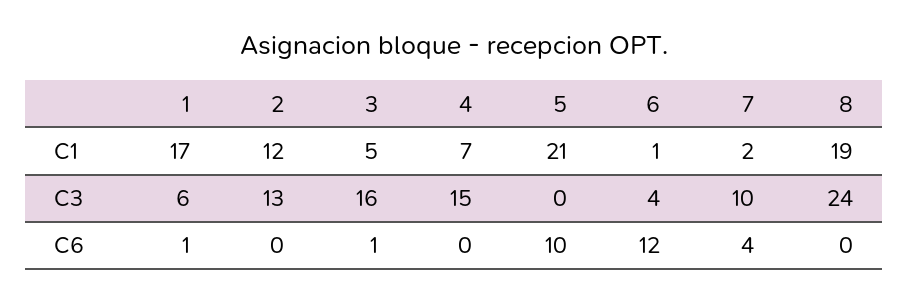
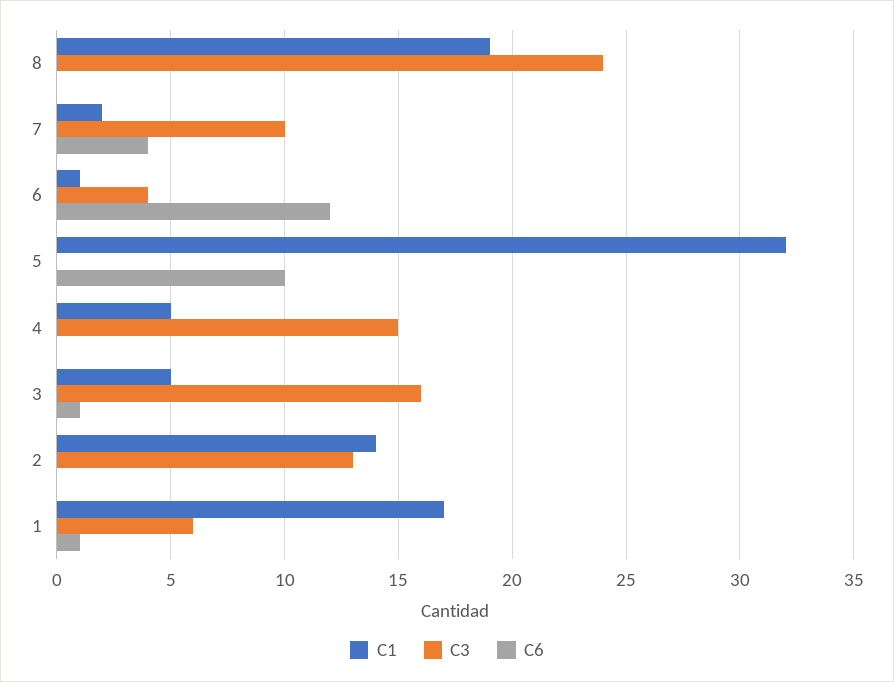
  {
    "C1": {
      "1": 17,
-     "2": 12,
+     "2": 14,
      "3": 5,
-     "4": 7,
+     "4": 5,
-     "5": 21,
+     "5": 32,
      "6": 1,
      "7": 2,
      "8": 19
    },
    "C3": {
      "1": 6,
      "2": 13,
      "3": 16,
      "4": 15,
      "5": 0,
      "6": 4,
      "7": 10,
      "8": 24
    },
    "C6": {
      "1": 1,
      "2": 0,
      "3": 1,
      "4": 0,
      "5": 10,
      "6": 12,
      "7": 4,
      "8": 0
    }
  }

